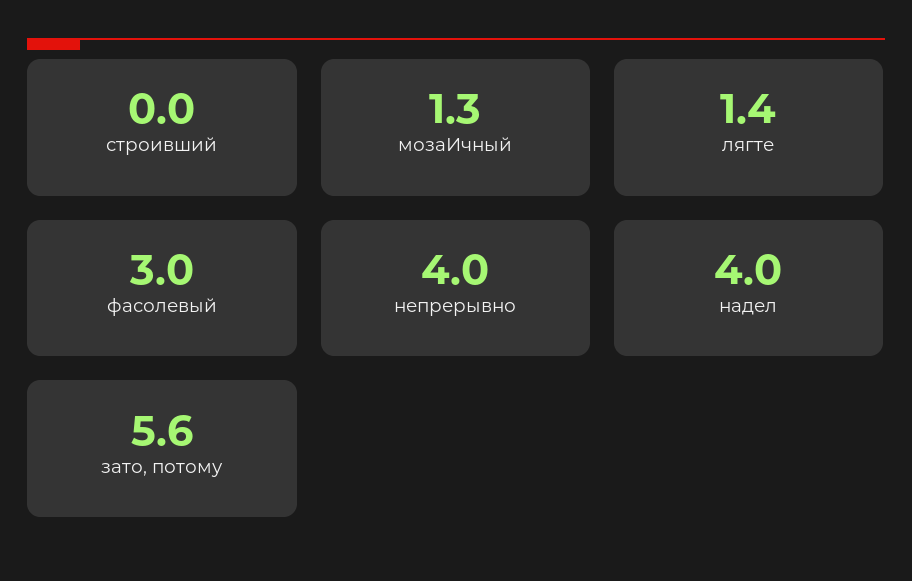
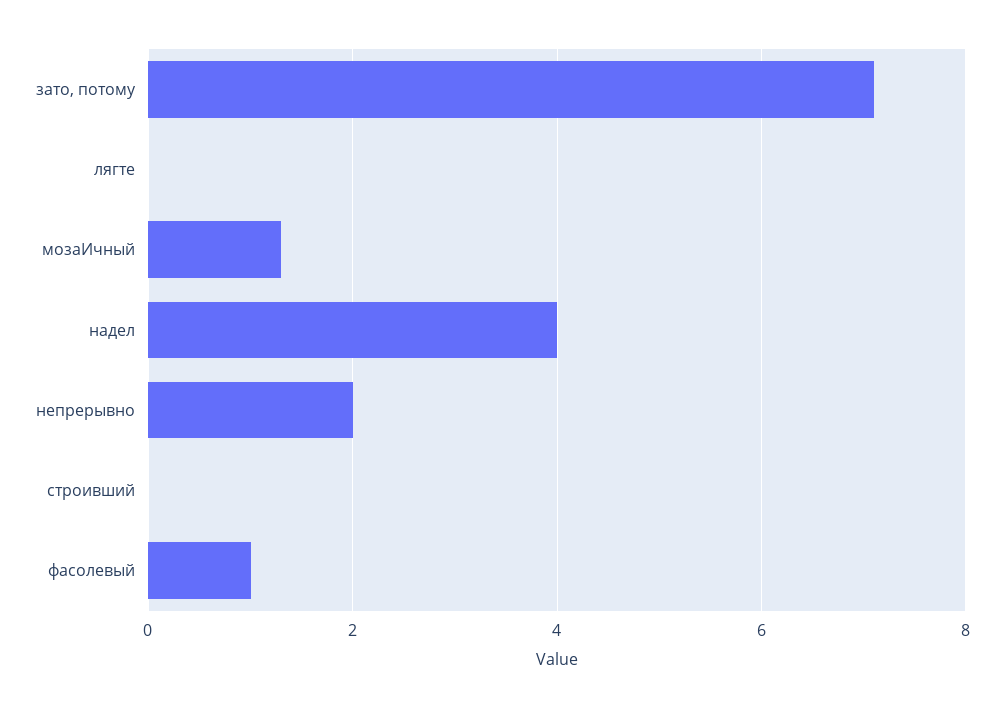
  {
    "строивший": 0,
    "мозаИчный": 1.3,
-   "лягте": 1.4,
+   "лягте": 0,
-   "фасолевый": 3,
+   "фасолевый": 1,
-   "непрерывно": 4,
+   "непрерывно": 2,
    "надел": 4,
-   "зато, потому": 5.6
+   "зато, потому": 7
  }

